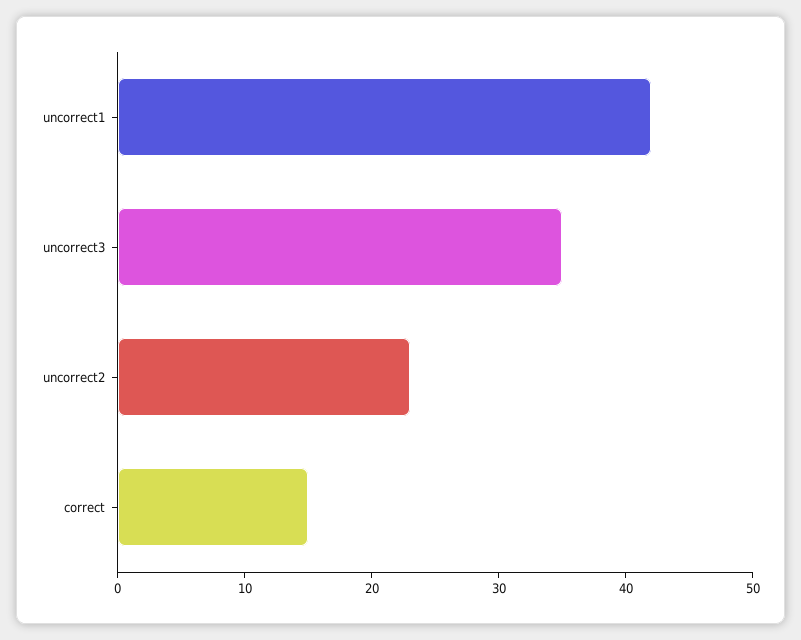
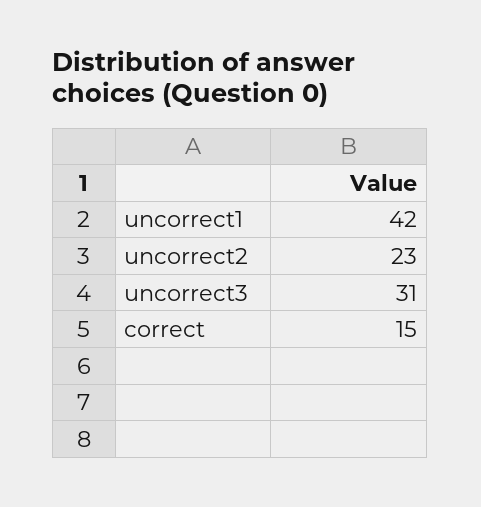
  {
    "uncorrect1": 42,
-   "uncorrect3": 35,
+   "uncorrect3": 31,
    "uncorrect2": 23,
    "correct": 15
  }

